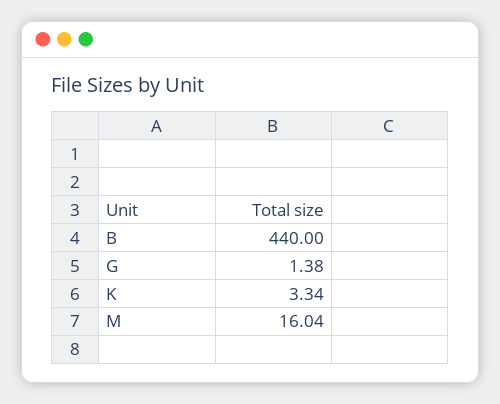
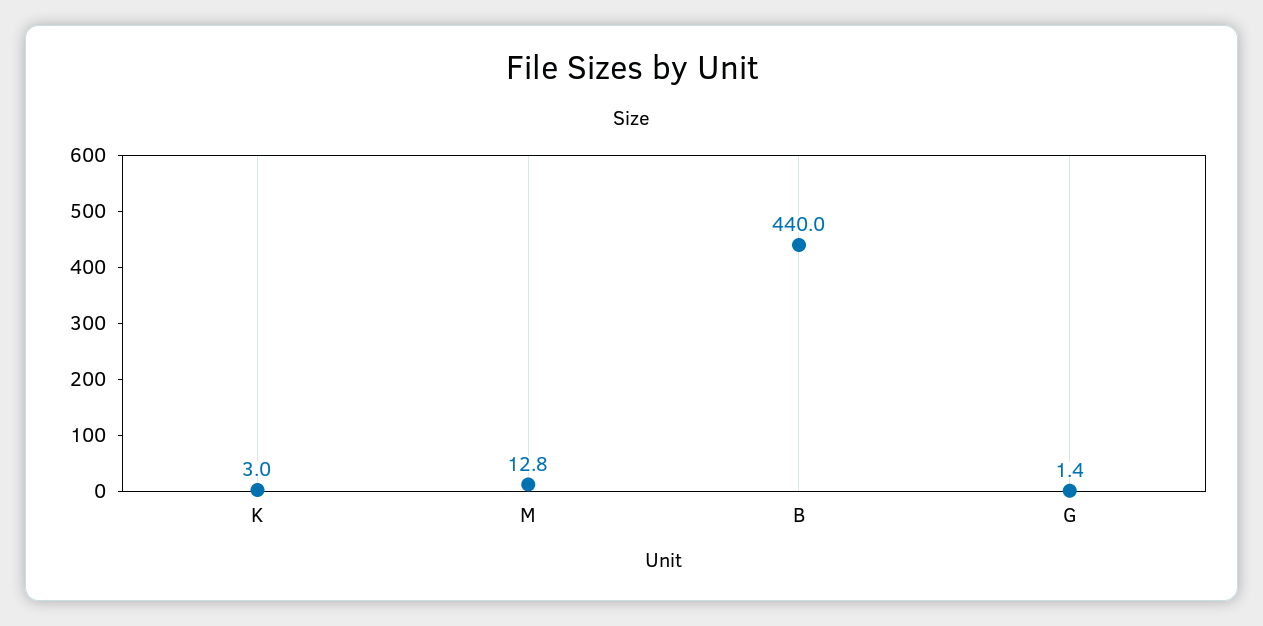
  {
    "B": 440,
    "G": 1.38,
-   "K": 3.34,
+   "K": 3,
-   "M": 16.04
+   "M": 12.8
  }

